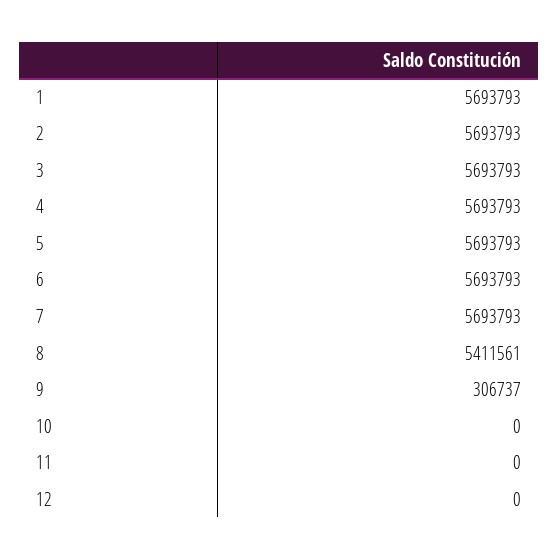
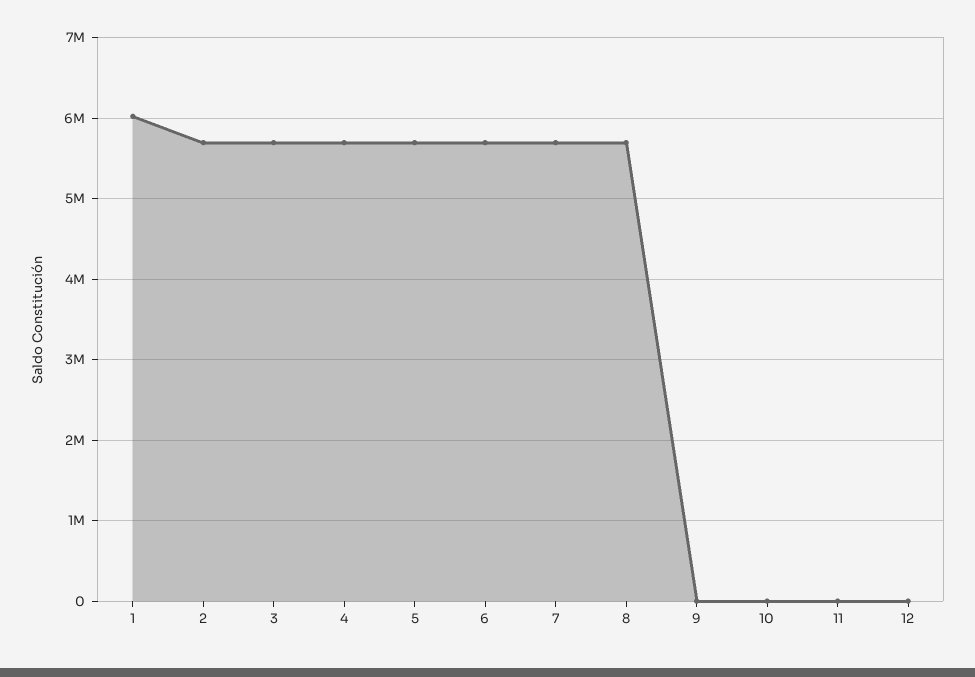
  {
-   "1": 5693793,
+   "1": 6000000,
    "2": 5693793,
    "3": 5693793,
    "4": 5693793,
    "5": 5693793,
    "6": 5693793,
    "7": 5693793,
-   "8": 5411561,
+   "8": 5700000,
-   "9": 306737,
+   "9": 0,
    "10": 0,
    "11": 0,
    "12": 0
  }

